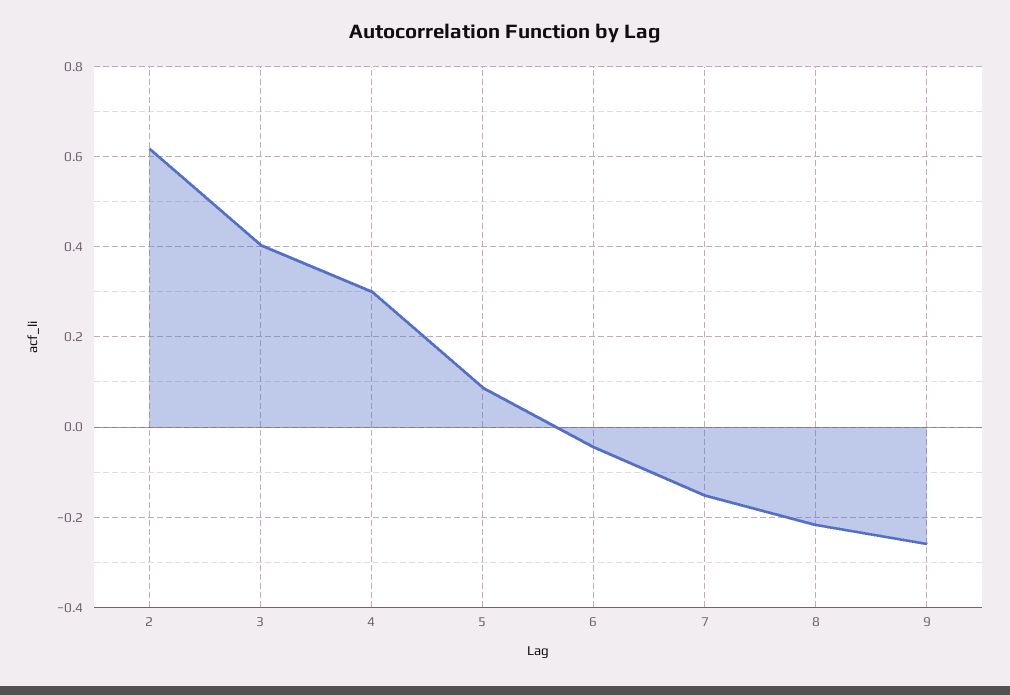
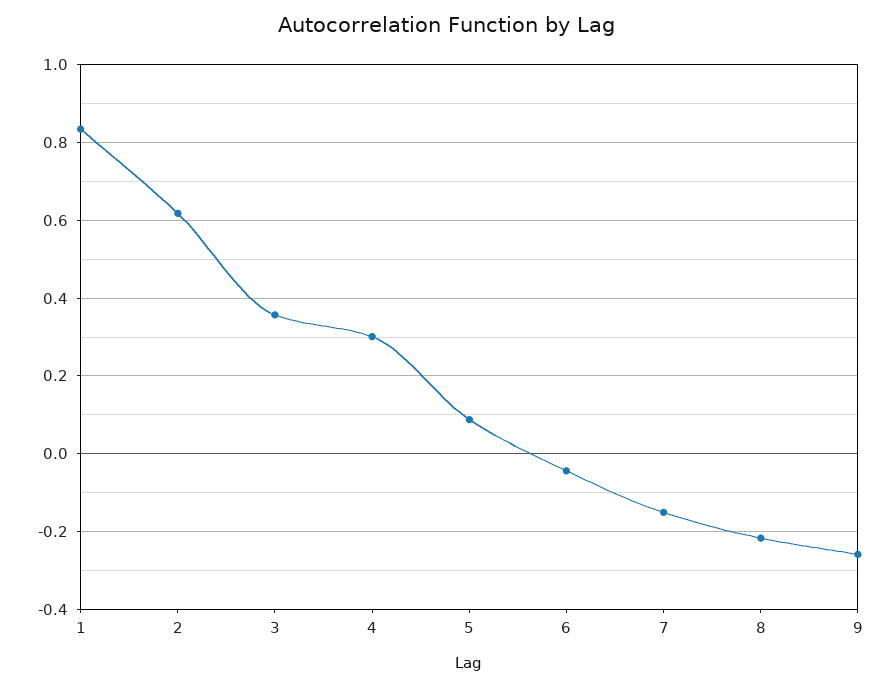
  {
    "2": 0.62,
-   "3": 0.4,
+   "3": 0.36,
    "4": 0.3,
    "5": 0.08,
    "6": -0.04,
    "7": -0.16,
    "8": -0.22,
-   "9": -0.26
+   "9": -0.26,
+   "1": 0.84
  }

